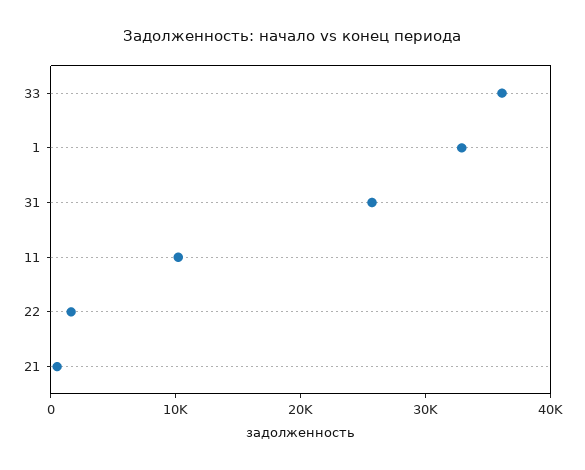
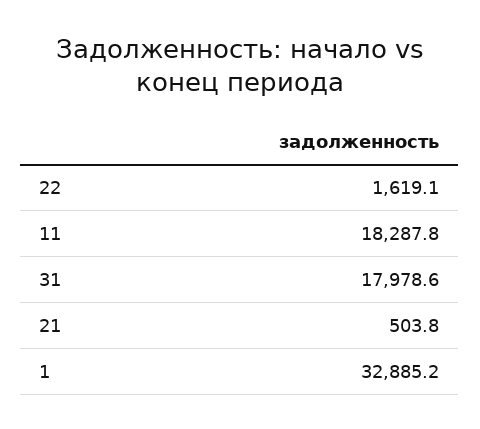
  {
-   "33": 36000,
    "1": 32885.2,
-   "31": 26000,
+   "31": 17978.6,
-   "11": 10000,
+   "11": 18287.8,
    "22": 1619.1,
    "21": 503.8
  }

